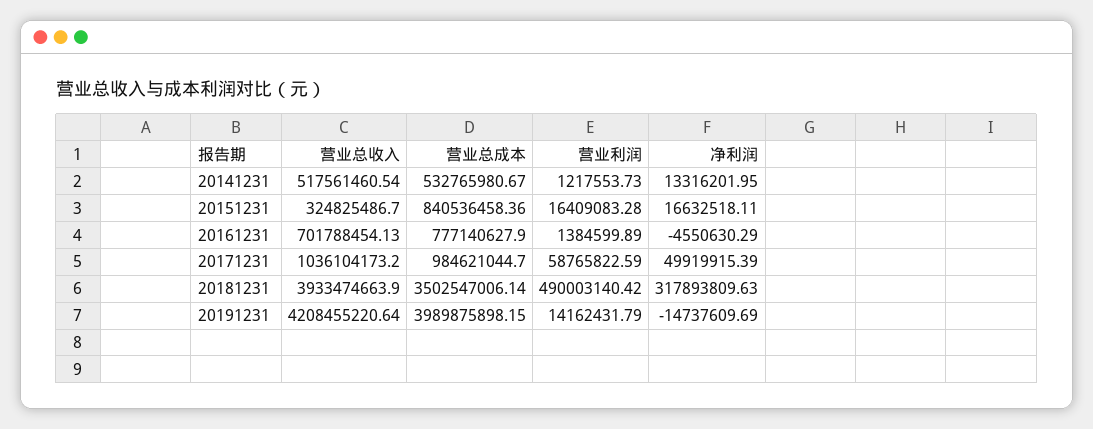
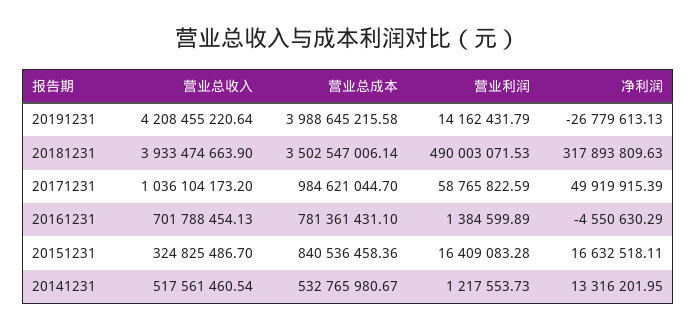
  {
    "营业总收入": {
      "20141231": 517561460.54,
      "20151231": 324825486.7,
      "20161231": 701788454.13,
      "20171231": 1036104173.2,
      "20181231": 3933474663.9,
      "20191231": 4208455220.64
    },
    "营业总成本": {
      "20141231": 532765980.67,
      "20151231": 840536458.36,
-     "20161231": 777140627.9,
+     "20161231": 781361431.1,
      "20171231": 984621044.7,
      "20181231": 3502547006.14,
-     "20191231": 3989875898.15
+     "20191231": 3988645215.58
    },
    "营业利润": {
      "20141231": 1217553.73,
      "20151231": 16409083.28,
      "20161231": 1384599.89,
      "20171231": 58765822.59,
-     "20181231": 490003140.42,
+     "20181231": 490003071.53,
      "20191231": 14162431.79
    },
    "净利润": {
      "20141231": 13316201.95,
      "20151231": 16632518.11,
      "20161231": -4550630.29,
      "20171231": 49919915.39,
      "20181231": 317893809.63,
-     "20191231": -14737609.69
+     "20191231": -26779613.13
    }
  }

